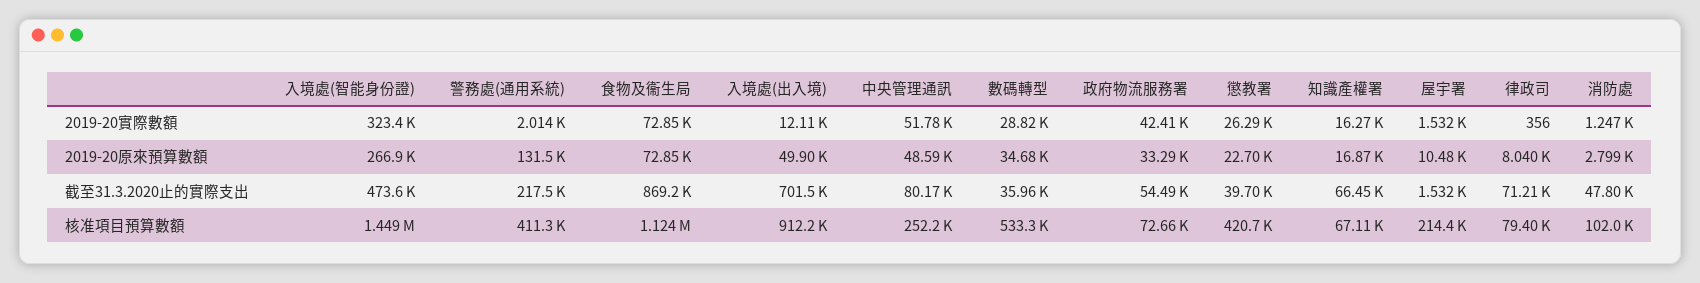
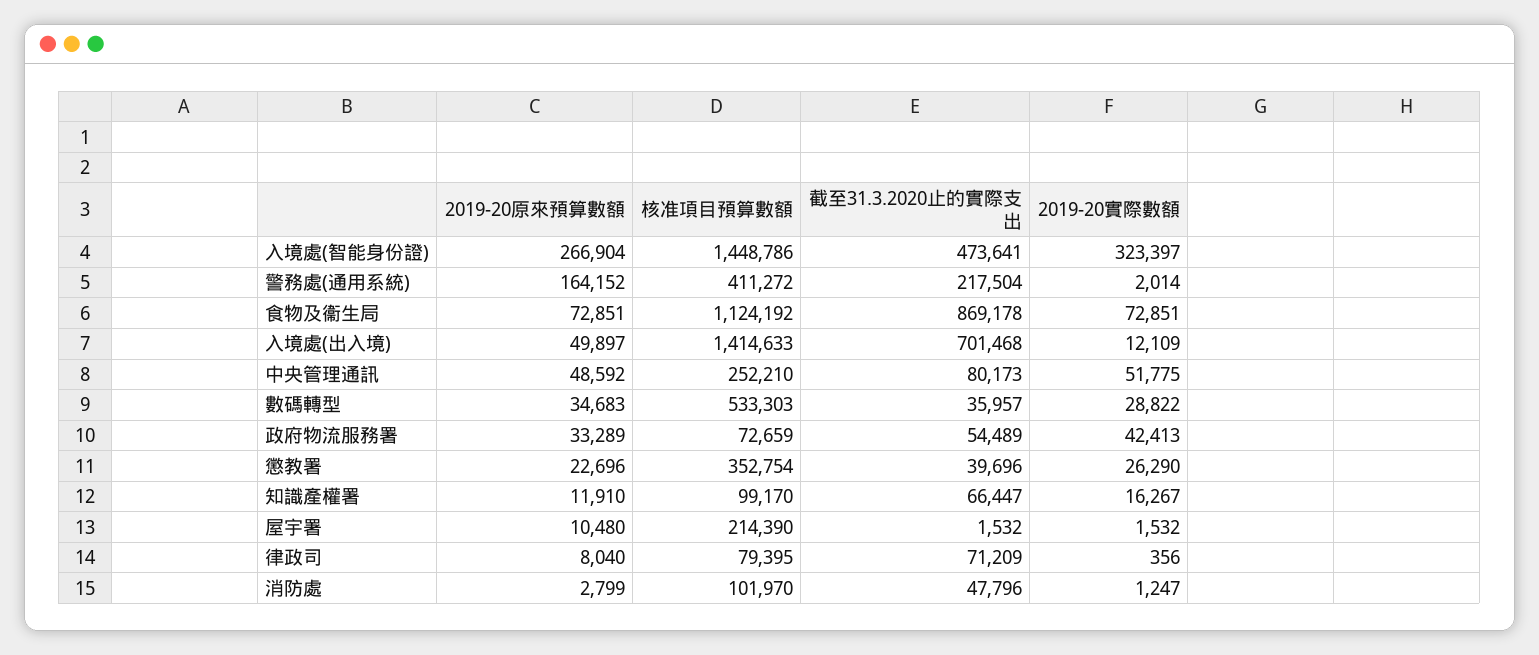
  {
    "入境處(智能身份證)": {
      "2019-20實際數額": 323397,
      "2019-20原來預算數額": 266904,
      "截至31.3.2020止的實際支出": 473641,
      "核准項目預算數額": 1448786
    },
    "警務處(通用系統)": {
      "2019-20實際數額": 2014,
-     "2019-20原來預算數額": 131500,
+     "2019-20原來預算數額": 164152,
      "截至31.3.2020止的實際支出": 217504,
      "核准項目預算數額": 411272
    },
    "食物及衞生局": {
      "2019-20實際數額": 72851,
      "2019-20原來預算數額": 72851,
      "截至31.3.2020止的實際支出": 869178,
      "核准項目預算數額": 1124192
    },
    "入境處(出入境)": {
      "2019-20實際數額": 12109,
      "2019-20原來預算數額": 49897,
      "截至31.3.2020止的實際支出": 701468,
-     "核准項目預算數額": 912200
+     "核准項目預算數額": 1414633
    },
    "中央管理通訊": {
      "2019-20實際數額": 51775,
      "2019-20原來預算數額": 48592,
      "截至31.3.2020止的實際支出": 80173,
      "核准項目預算數額": 252210
    },
    "數碼轉型": {
      "2019-20實際數額": 28822,
      "2019-20原來預算數額": 34683,
      "截至31.3.2020止的實際支出": 35957,
      "核准項目預算數額": 533303
    },
    "政府物流服務署": {
      "2019-20實際數額": 42413,
      "2019-20原來預算數額": 33289,
      "截至31.3.2020止的實際支出": 54489,
      "核准項目預算數額": 72659
    },
    "懲教署": {
      "2019-20實際數額": 26290,
      "2019-20原來預算數額": 22696,
      "截至31.3.2020止的實際支出": 39696,
-     "核准項目預算數額": 420700
+     "核准項目預算數額": 352754
    },
    "知識產權署": {
      "2019-20實際數額": 16267,
-     "2019-20原來預算數額": 16870,
+     "2019-20原來預算數額": 11910,
      "截至31.3.2020止的實際支出": 66447,
-     "核准項目預算數額": 67110
+     "核准項目預算數額": 99170
    },
    "屋宇署": {
      "2019-20實際數額": 1532,
      "2019-20原來預算數額": 10480,
      "截至31.3.2020止的實際支出": 1532,
      "核准項目預算數額": 214390
    },
    "律政司": {
      "2019-20實際數額": 356,
      "2019-20原來預算數額": 8040,
      "截至31.3.2020止的實際支出": 71209,
      "核准項目預算數額": 79395
    },
    "消防處": {
      "2019-20實際數額": 1247,
      "2019-20原來預算數額": 2799,
      "截至31.3.2020止的實際支出": 47796,
      "核准項目預算數額": 101970
    }
  }

